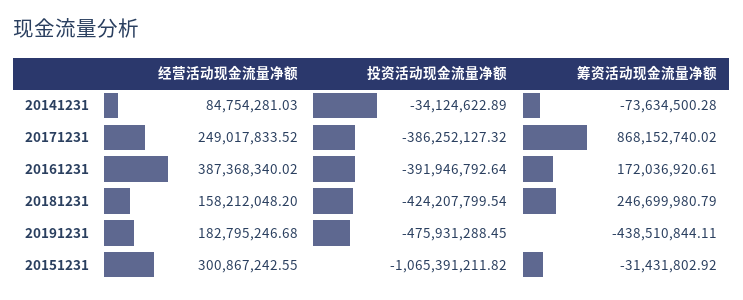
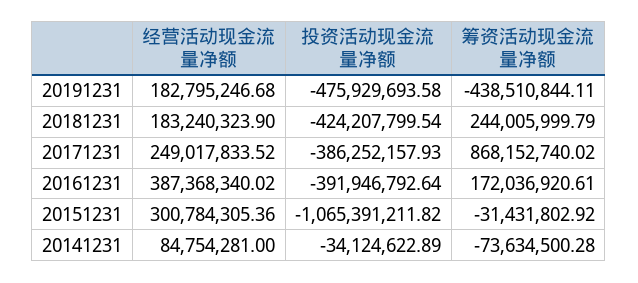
  {
    "经营活动现金流量净额": {
-     "20141231": 84754281.03,
+     "20141231": 84754281,
      "20171231": 249017833.52,
      "20161231": 387368340.02,
-     "20181231": 158212048.2,
+     "20181231": 183240323.9,
      "20191231": 182795246.68,
-     "20151231": 300867242.55
+     "20151231": 300784305.36
    },
    "投资活动现金流量净额": {
      "20141231": -34124622.89,
-     "20171231": -386252127.32,
+     "20171231": -386252157.93,
      "20161231": -391946792.64,
      "20181231": -424207799.54,
-     "20191231": -475931288.45,
+     "20191231": -475929693.58,
      "20151231": -1065391211.82
    },
    "筹资活动现金流量净额": {
      "20141231": -73634500.28,
      "20171231": 868152740.02,
      "20161231": 172036920.61,
-     "20181231": 246699980.79,
+     "20181231": 244005999.79,
      "20191231": -438510844.11,
      "20151231": -31431802.92
    }
  }

